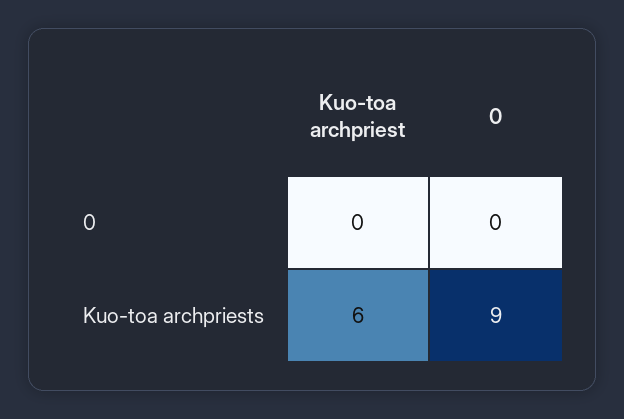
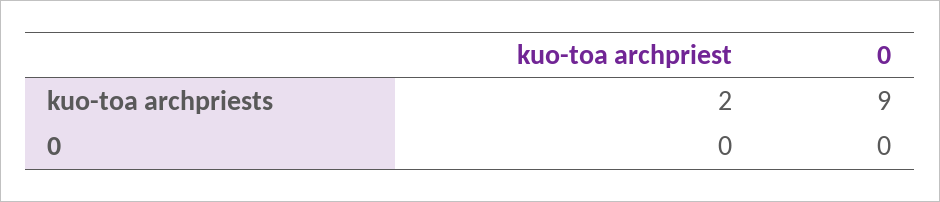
  {
    "Kuo-toa archpriest": {
      "0": 0,
-     "Kuo-toa archpriests": 6
+     "Kuo-toa archpriests": 2
    },
    "0": {
      "0": 0,
      "Kuo-toa archpriests": 9
    }
  }

